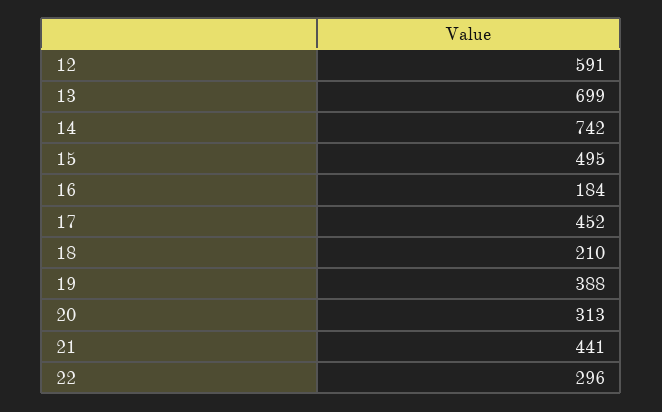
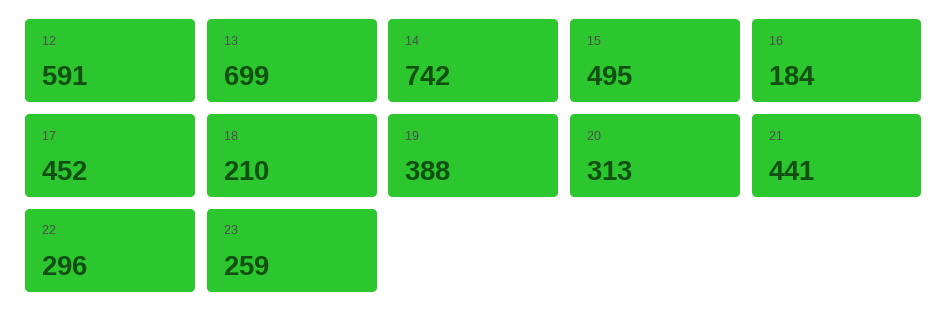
  {
    "12": 591,
    "13": 699,
    "14": 742,
    "15": 495,
    "16": 184,
    "17": 452,
    "18": 210,
    "19": 388,
    "20": 313,
    "21": 441,
-   "22": 296
+   "22": 296,
+   "23": 259
  }

